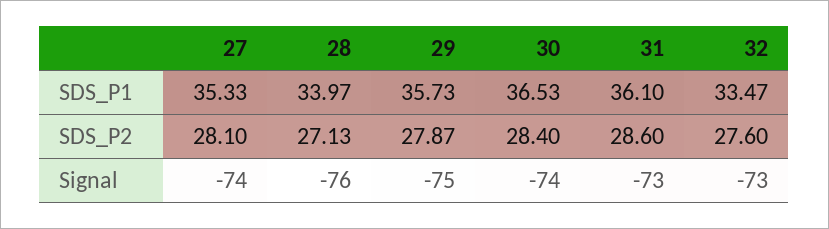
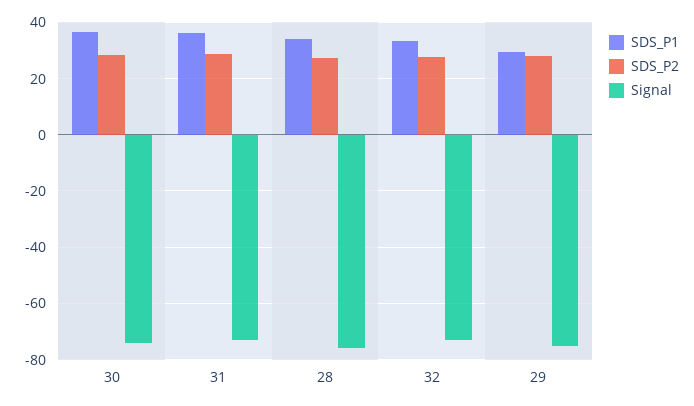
  {
    "SDS_P1": {
-     "27": 35.33,
      "28": 33.97,
-     "29": 35.73,
+     "29": 30,
      "30": 36.53,
      "31": 36.1,
      "32": 33.47
    },
    "SDS_P2": {
-     "27": 28.1,
      "28": 27.13,
      "29": 27.87,
      "30": 28.4,
      "31": 28.6,
      "32": 27.6
    },
    "Signal": {
-     "27": -74,
      "28": -76,
      "29": -75,
      "30": -74,
      "31": -73,
      "32": -73
    }
  }

